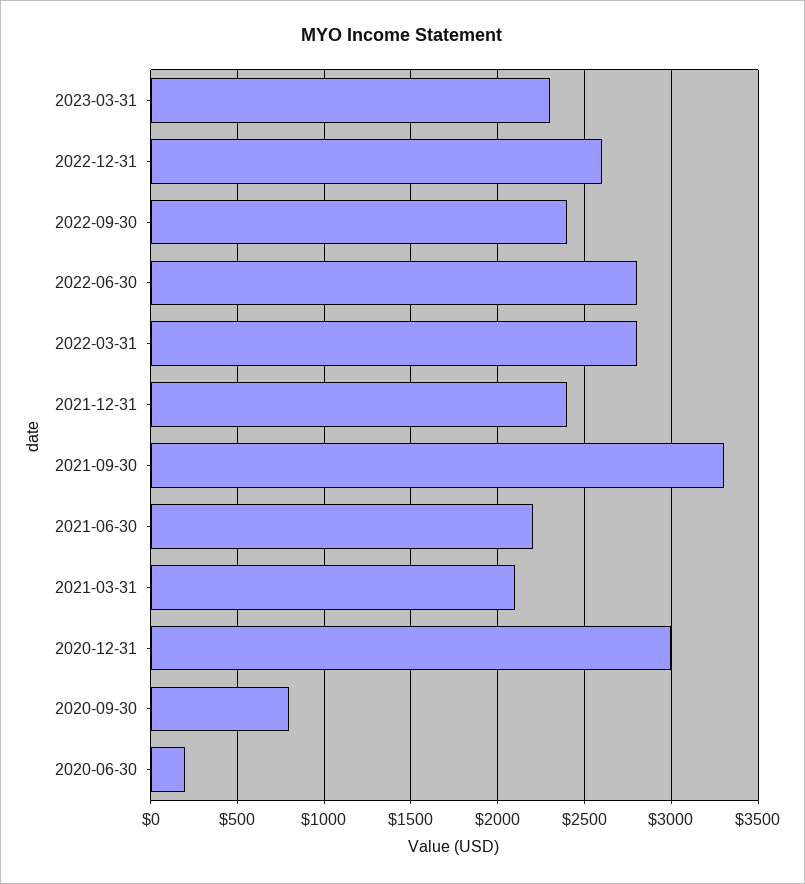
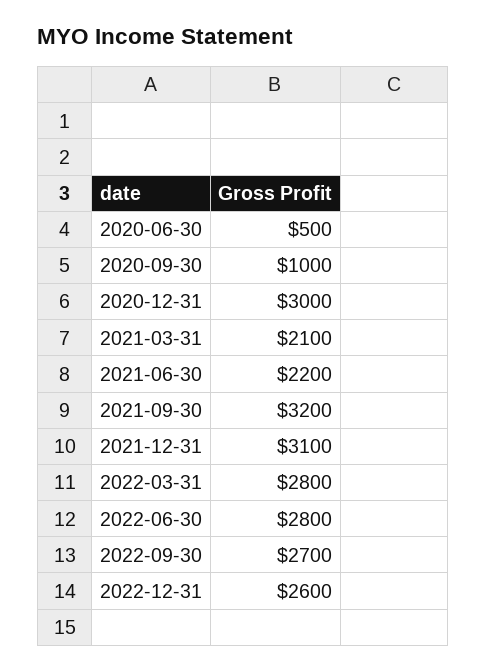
  {
-   "2023-03-31": 2300,
    "2022-12-31": 2600,
-   "2022-09-30": 2400,
+   "2022-09-30": 2700,
    "2022-06-30": 2800,
    "2022-03-31": 2800,
-   "2021-12-31": 2400,
+   "2021-12-31": 3100,
-   "2021-09-30": 3300,
+   "2021-09-30": 3200,
    "2021-06-30": 2200,
    "2021-03-31": 2100,
    "2020-12-31": 3000,
-   "2020-09-30": 800,
+   "2020-09-30": 1000,
-   "2020-06-30": 200
+   "2020-06-30": 500
  }

